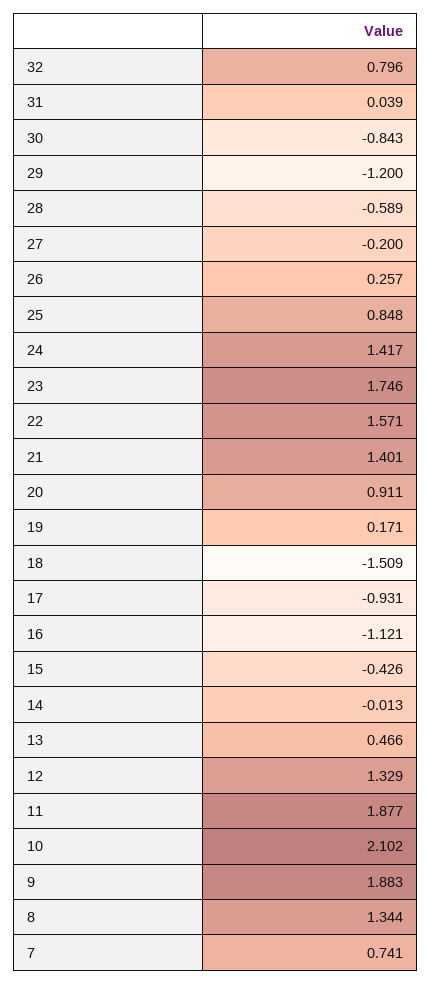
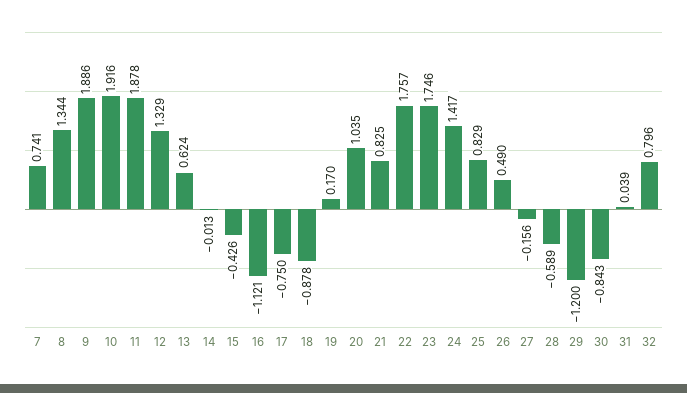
  {
    "32": 0.796,
    "31": 0.039,
    "30": -0.843,
    "29": -1.2,
    "28": -0.589,
-   "27": -0.2,
+   "27": -0.156,
-   "26": 0.257,
+   "26": 0.49,
-   "25": 0.848,
+   "25": 0.829,
    "24": 1.417,
    "23": 1.746,
-   "22": 1.571,
+   "22": 1.757,
-   "21": 1.401,
+   "21": 0.825,
-   "20": 0.911,
+   "20": 1.035,
-   "19": 0.171,
+   "19": 0.17,
-   "18": -1.509,
+   "18": -0.878,
-   "17": -0.931,
+   "17": -0.75,
    "16": -1.121,
    "15": -0.426,
    "14": -0.013,
-   "13": 0.466,
+   "13": 0.624,
    "12": 1.329,
-   "11": 1.877,
+   "11": 1.878,
-   "10": 2.102,
+   "10": 1.916,
-   "9": 1.883,
+   "9": 1.886,
    "8": 1.344,
    "7": 0.741
  }

